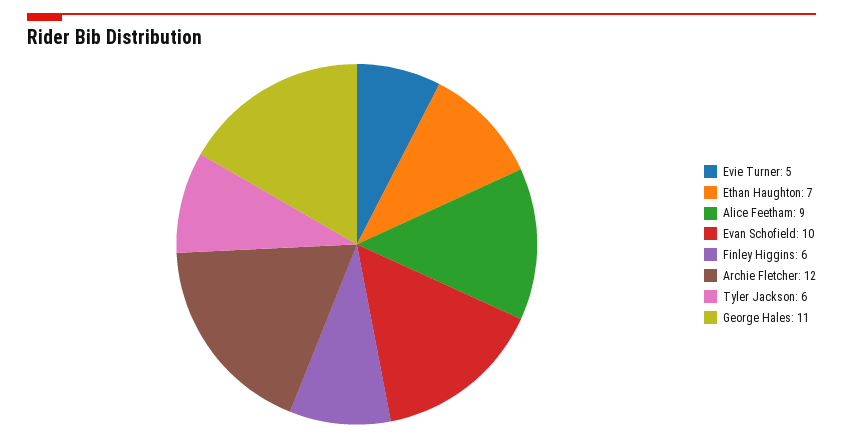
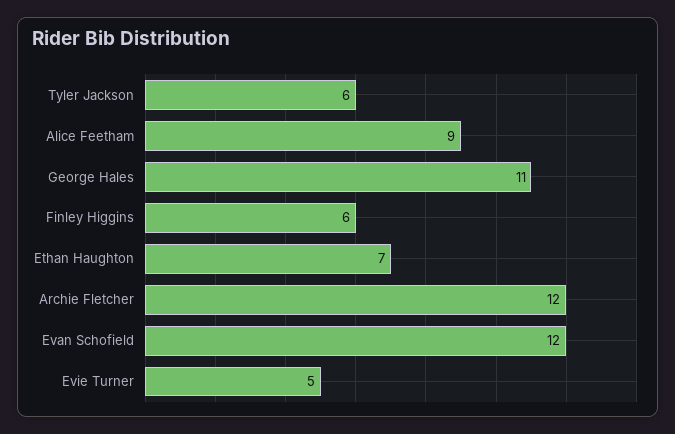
  {
    "Evie Turner": 5,
    "Ethan Haughton": 7,
    "Alice Feetham": 9,
-   "Evan Schofield": 10,
+   "Evan Schofield": 12,
    "Finley Higgins": 6,
    "Archie Fletcher": 12,
    "Tyler Jackson": 6,
    "George Hales": 11
  }

